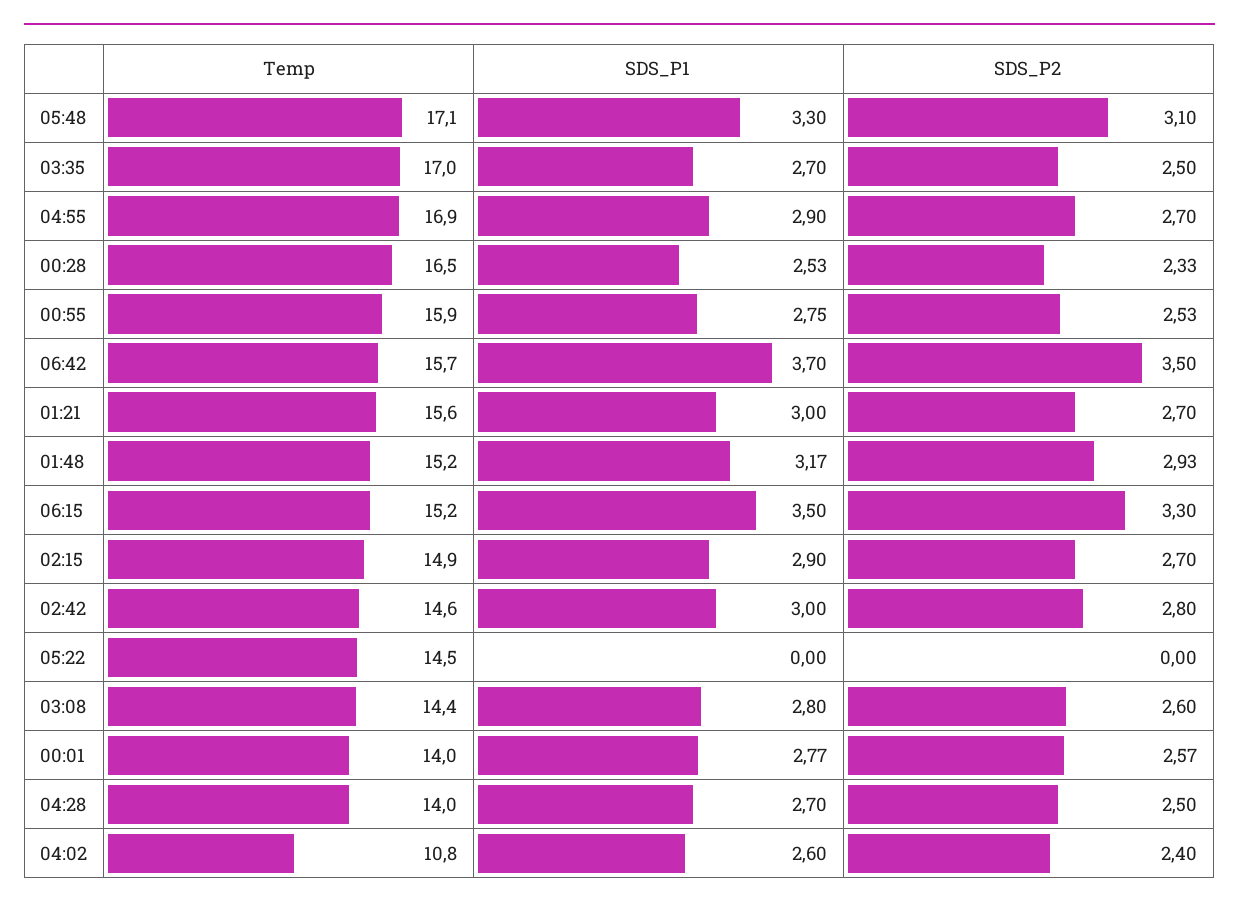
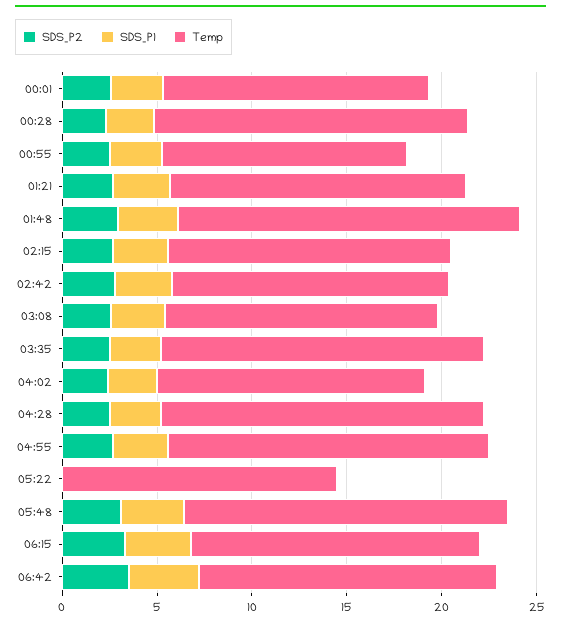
  {
    "Temp": {
      "05:48": 17.1,
      "03:35": 17,
      "04:55": 16.9,
      "00:28": 16.5,
-     "00:55": 15.9,
+     "00:55": 13,
      "06:42": 15.7,
      "01:21": 15.6,
-     "01:48": 15.2,
+     "01:48": 18,
      "06:15": 15.2,
      "02:15": 14.9,
      "02:42": 14.6,
      "05:22": 14.5,
      "03:08": 14.4,
      "00:01": 14,
-     "04:28": 14,
+     "04:28": 17,
-     "04:02": 10.8
+     "04:02": 14
    },
    "SDS_P1": {
      "05:48": 3.3,
      "03:35": 2.7,
      "04:55": 2.9,
      "00:28": 2.53,
      "00:55": 2.75,
      "06:42": 3.7,
      "01:21": 3,
      "01:48": 3.17,
      "06:15": 3.5,
      "02:15": 2.9,
      "02:42": 3,
      "05:22": 0,
      "03:08": 2.8,
      "00:01": 2.77,
      "04:28": 2.7,
      "04:02": 2.6
    },
    "SDS_P2": {
      "05:48": 3.1,
      "03:35": 2.5,
      "04:55": 2.7,
      "00:28": 2.33,
      "00:55": 2.53,
      "06:42": 3.5,
      "01:21": 2.7,
      "01:48": 2.93,
      "06:15": 3.3,
      "02:15": 2.7,
      "02:42": 2.8,
      "05:22": 0,
      "03:08": 2.6,
      "00:01": 2.57,
      "04:28": 2.5,
      "04:02": 2.4
    }
  }

